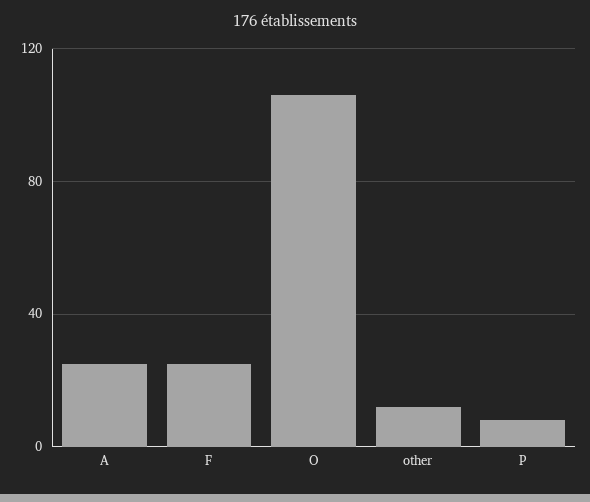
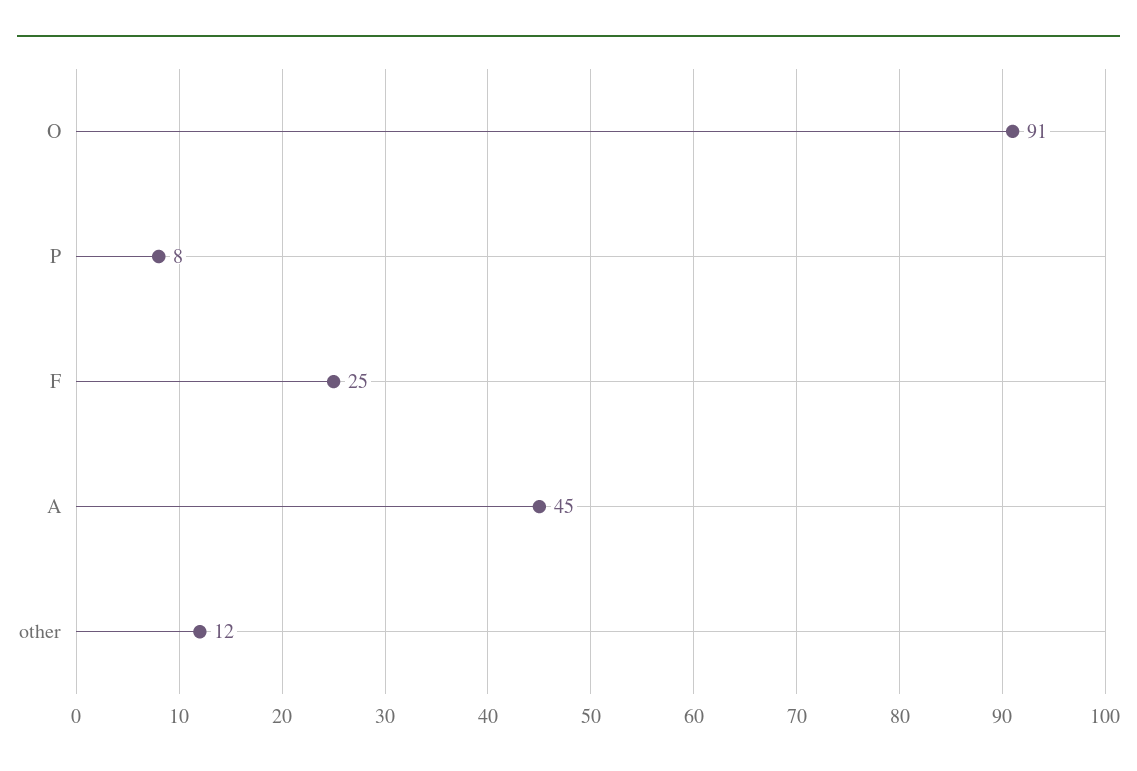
  {
-   "A": 25,
+   "A": 45,
    "F": 25,
-   "O": 105,
+   "O": 91,
    "other": 12,
    "P": 8
  }

